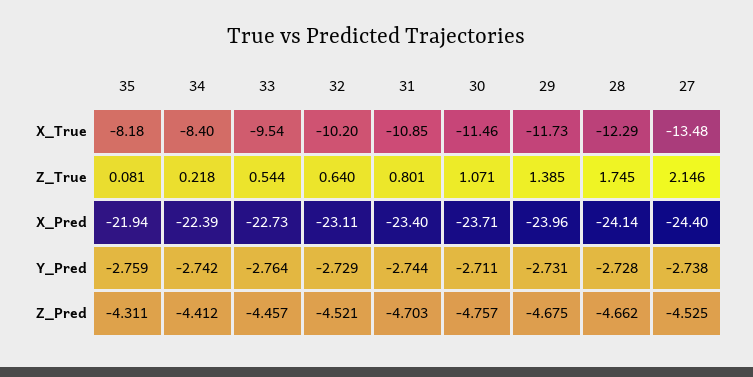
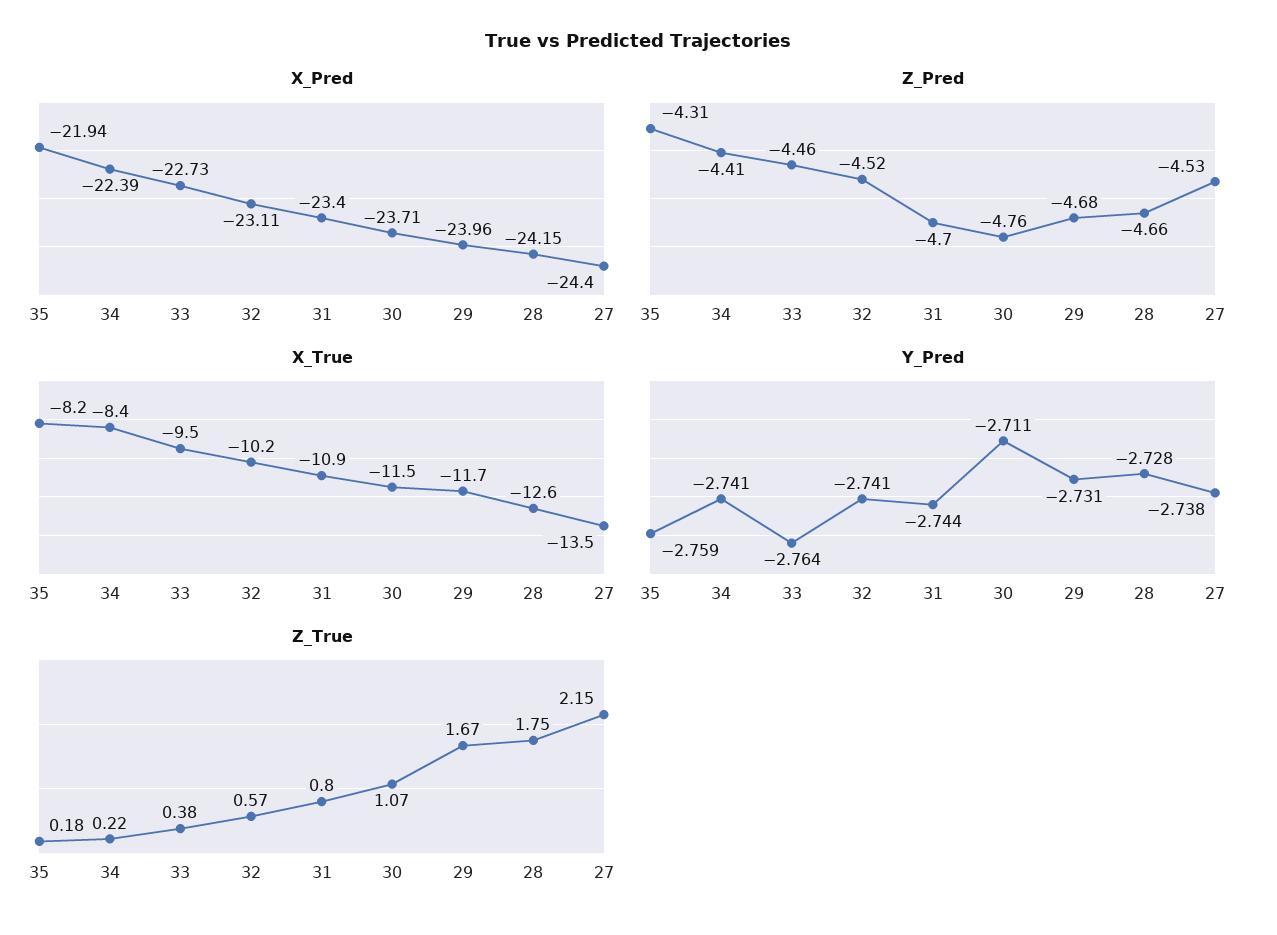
  {
    "X_True": {
      "35": -8.18,
      "34": -8.4,
      "33": -9.54,
      "32": -10.2,
      "31": -10.85,
      "30": -11.46,
      "29": -11.73,
-     "28": -12.29,
+     "28": -12.6,
      "27": -13.48
    },
    "Z_True": {
-     "35": 0.081,
+     "35": 0.18,
      "34": 0.218,
-     "33": 0.544,
+     "33": 0.38,
-     "32": 0.64,
+     "32": 0.57,
      "31": 0.801,
      "30": 1.071,
-     "29": 1.385,
+     "29": 1.67,
      "28": 1.745,
      "27": 2.146
    },
    "X_Pred": {
      "35": -21.94,
      "34": -22.39,
      "33": -22.73,
      "32": -23.11,
      "31": -23.4,
      "30": -23.71,
      "29": -23.96,
-     "28": -24.14,
+     "28": -24.15,
      "27": -24.4
    },
    "Y_Pred": {
      "35": -2.759,
-     "34": -2.742,
+     "34": -2.741,
      "33": -2.764,
-     "32": -2.729,
+     "32": -2.741,
      "31": -2.744,
      "30": -2.711,
      "29": -2.731,
      "28": -2.728,
      "27": -2.738
    },
    "Z_Pred": {
      "35": -4.311,
      "34": -4.412,
      "33": -4.457,
      "32": -4.521,
      "31": -4.703,
      "30": -4.757,
      "29": -4.675,
      "28": -4.662,
      "27": -4.525
    }
  }

